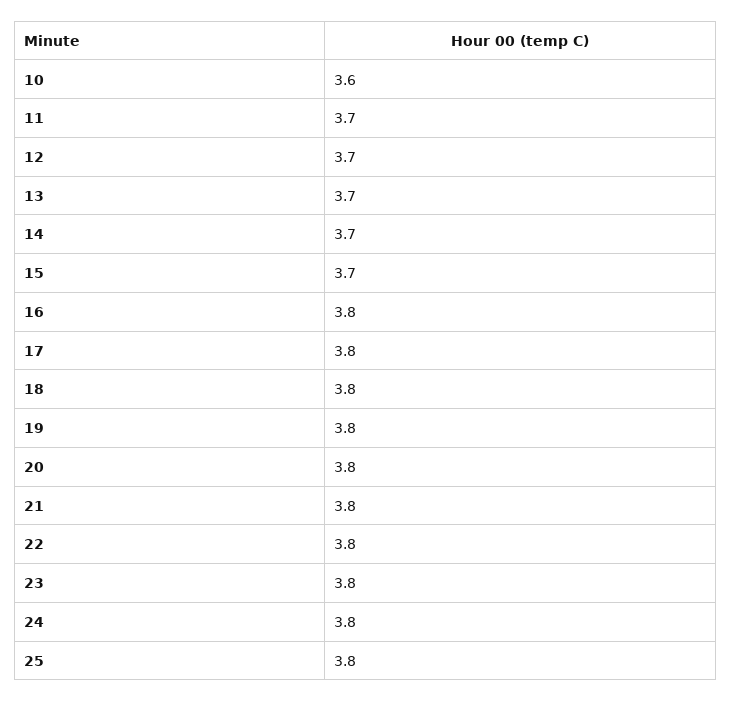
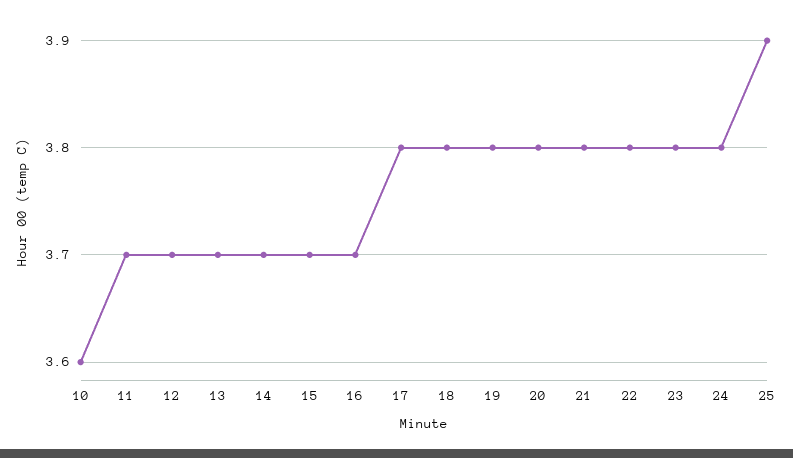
  {
    "10": 3.6,
    "11": 3.7,
    "12": 3.7,
    "13": 3.7,
    "14": 3.7,
    "15": 3.7,
-   "16": 3.8,
+   "16": 3.7,
    "17": 3.8,
    "18": 3.8,
    "19": 3.8,
    "20": 3.8,
    "21": 3.8,
    "22": 3.8,
    "23": 3.8,
    "24": 3.8,
-   "25": 3.8
+   "25": 3.9
  }

